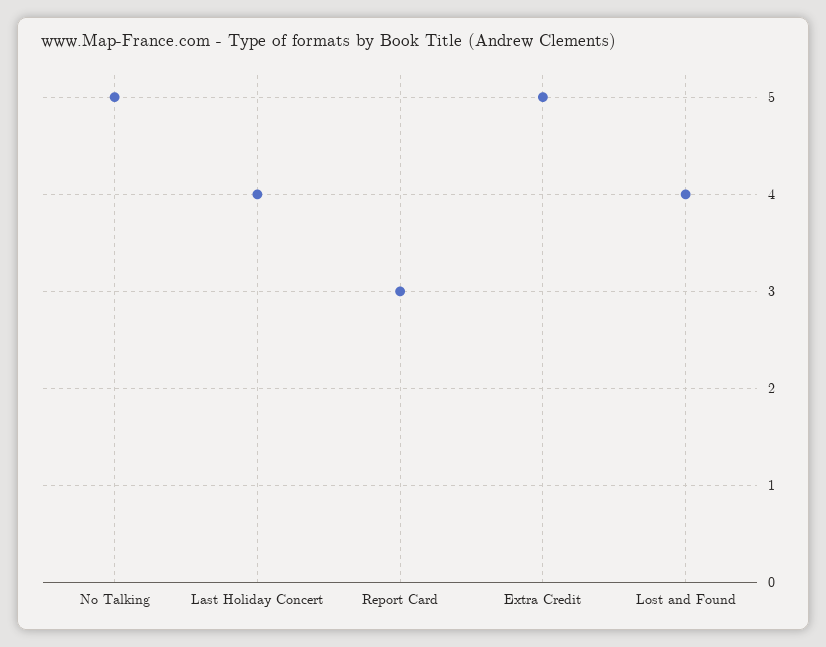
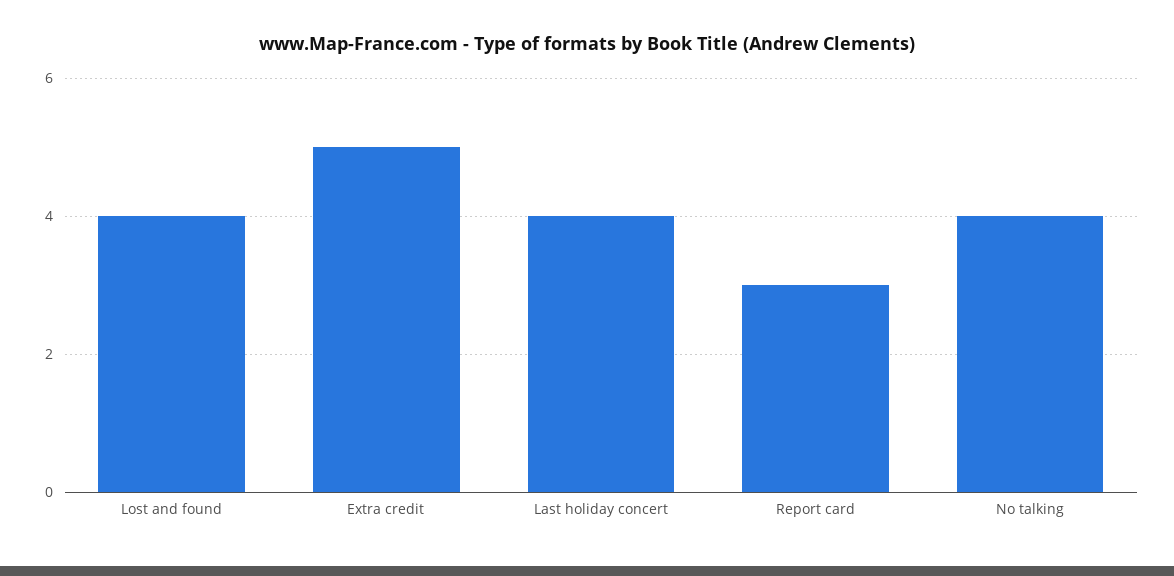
  {
-   "No Talking": 5,
+   "No Talking": 4,
    "Last Holiday Concert": 4,
    "Report Card": 3,
    "Extra Credit": 5,
    "Lost and Found": 4
  }

